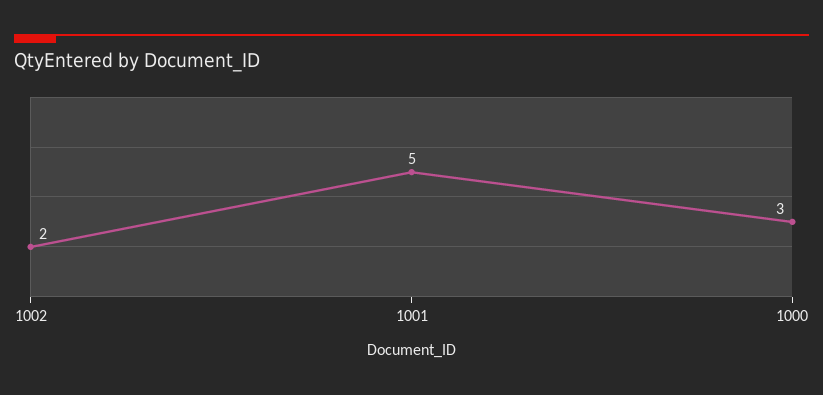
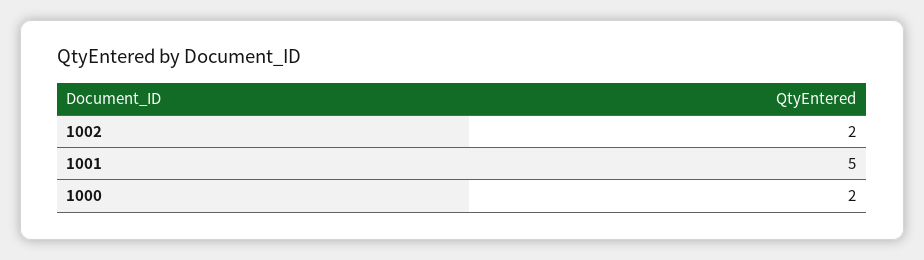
  {
    "1002": 2,
    "1001": 5,
-   "1000": 3
+   "1000": 2
  }

